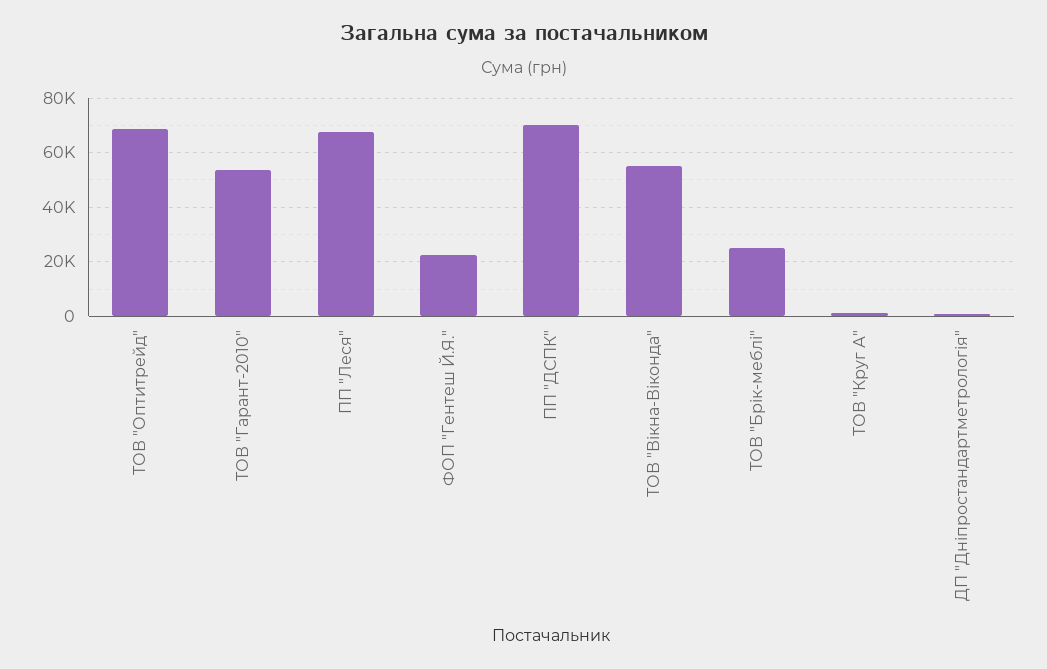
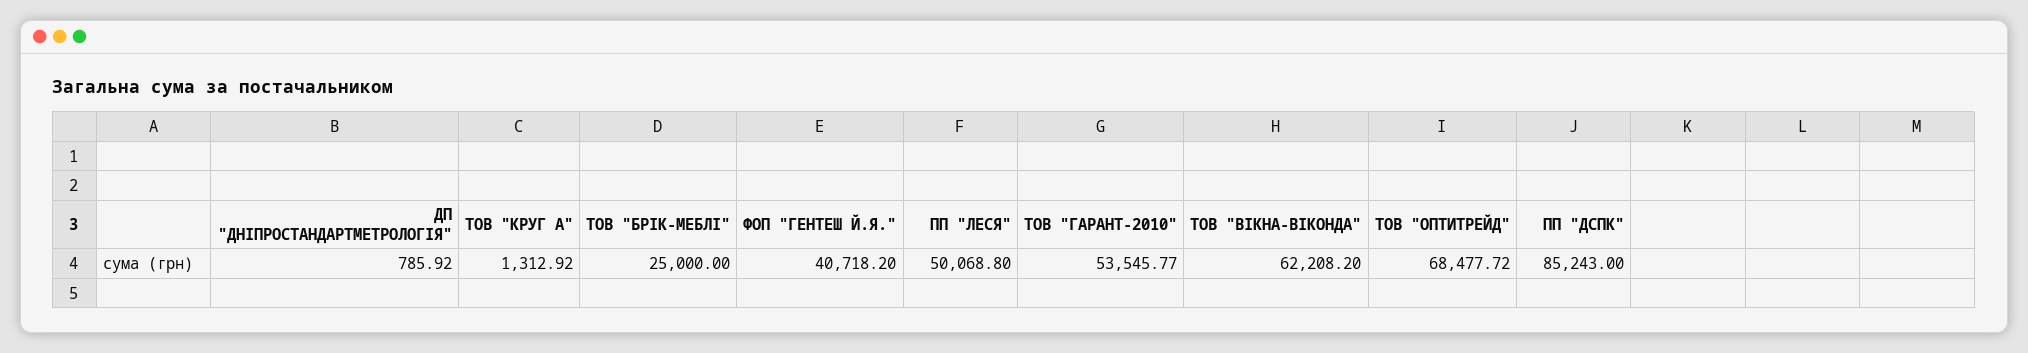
  {
    "ТОВ \"Оптитрейд\"": 68477.72,
    "ТОВ \"Гарант-2010\"": 53545.77,
-   "ПП \"Леся\"": 67500,
+   "ПП \"Леся\"": 50068.8,
-   "ФОП \"Гентеш Й.Я.\"": 22500,
+   "ФОП \"Гентеш Й.Я.\"": 40718.2,
-   "ПП \"ДСПК\"": 70000,
+   "ПП \"ДСПК\"": 85243,
-   "ТОВ \"Вікна-Віконда\"": 55000,
+   "ТОВ \"Вікна-Віконда\"": 62208.2,
    "ТОВ \"Брік-меблі\"": 25000,
    "ТОВ \"Круг А\"": 1312.92,
    "ДП \"Дніпростандартметрологія\"": 785.92
  }

